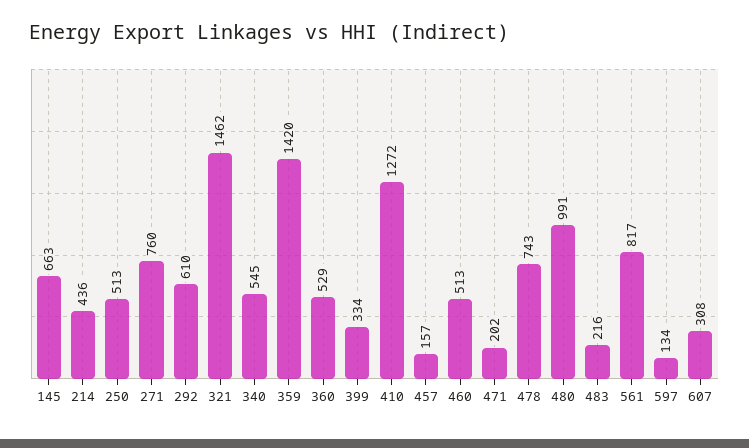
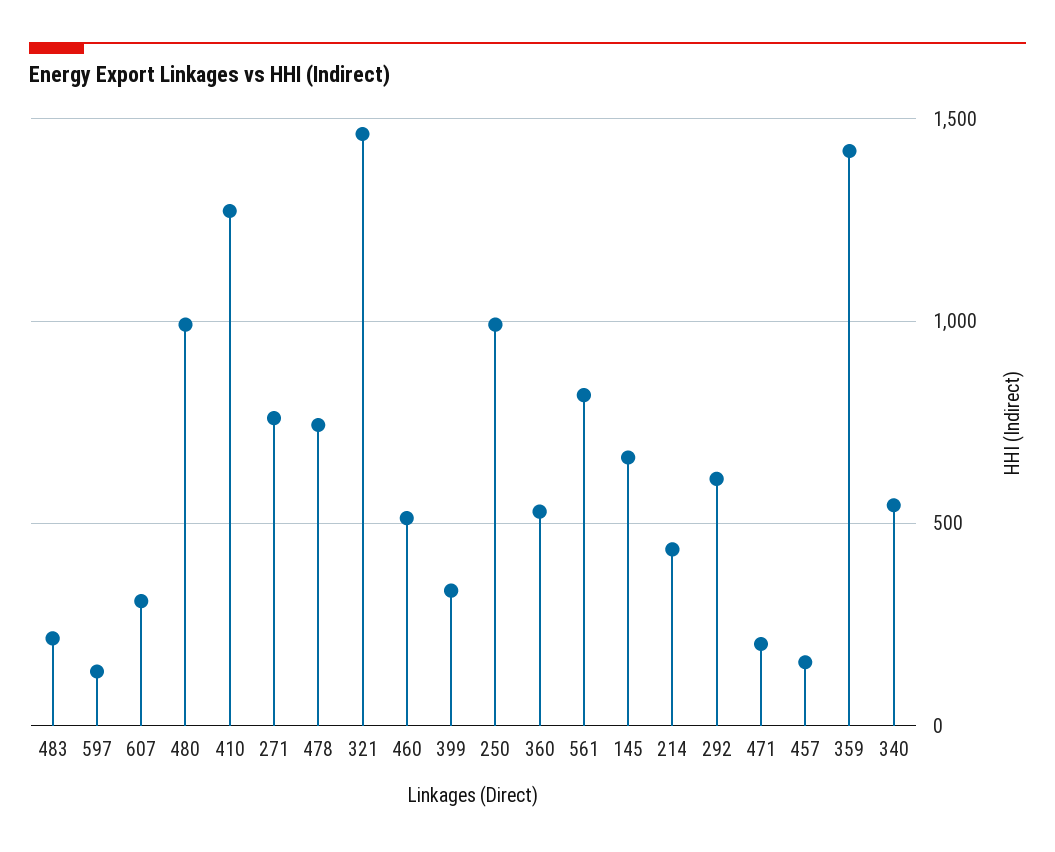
  {
    "145": 663,
    "214": 436,
-   "250": 513,
+   "250": 1000,
    "271": 760,
    "292": 610,
    "321": 1462,
    "340": 545,
    "359": 1420,
    "360": 529,
    "399": 334,
    "410": 1272,
    "457": 157,
    "460": 513,
    "471": 202,
    "478": 743,
    "480": 991,
    "483": 216,
    "561": 817,
    "597": 134,
    "607": 308
  }

